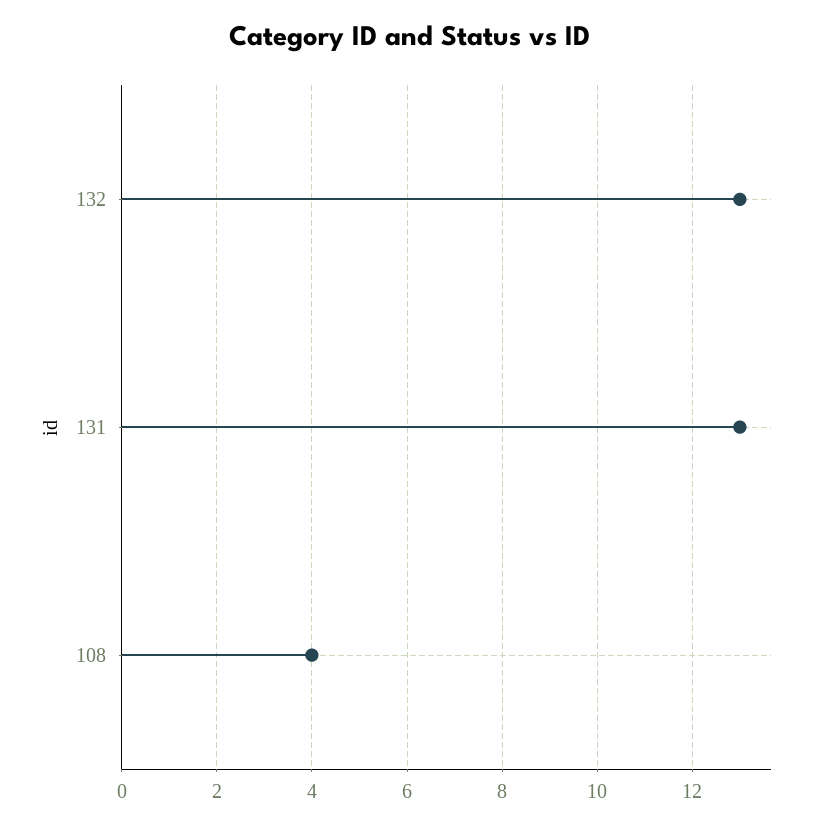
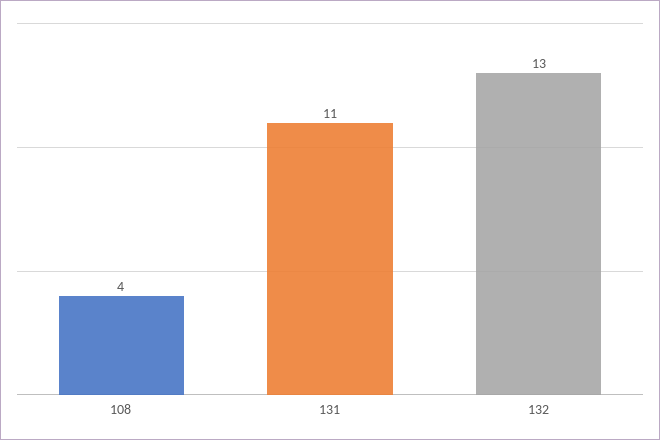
  {
    "132": 13,
-   "131": 13,
+   "131": 11,
    "108": 4
  }

